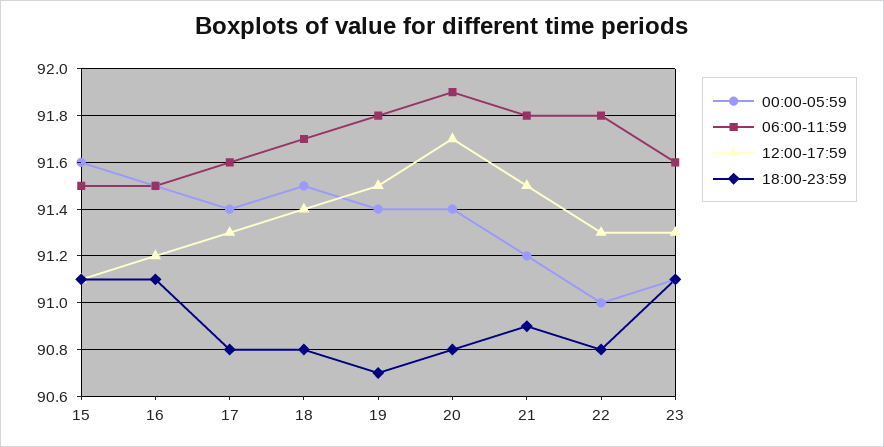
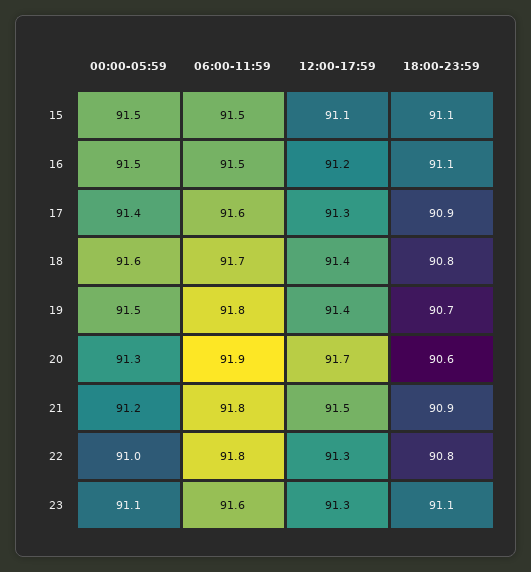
  {
    "00:00-05:59": {
-     "15": 91.6,
+     "15": 91.5,
      "16": 91.5,
      "17": 91.4,
-     "18": 91.5,
+     "18": 91.6,
-     "19": 91.4,
+     "19": 91.5,
-     "20": 91.4,
+     "20": 91.3,
      "21": 91.2,
      "22": 91,
      "23": 91.1
    },
    "06:00-11:59": {
      "15": 91.5,
      "16": 91.5,
      "17": 91.6,
      "18": 91.7,
      "19": 91.8,
      "20": 91.9,
      "21": 91.8,
      "22": 91.8,
      "23": 91.6
    },
    "12:00-17:59": {
      "15": 91.1,
      "16": 91.2,
      "17": 91.3,
      "18": 91.4,
-     "19": 91.5,
+     "19": 91.4,
      "20": 91.7,
      "21": 91.5,
      "22": 91.3,
      "23": 91.3
    },
    "18:00-23:59": {
      "15": 91.1,
      "16": 91.1,
-     "17": 90.8,
+     "17": 90.9,
      "18": 90.8,
      "19": 90.7,
-     "20": 90.8,
+     "20": 90.6,
      "21": 90.9,
      "22": 90.8,
      "23": 91.1
    }
  }

